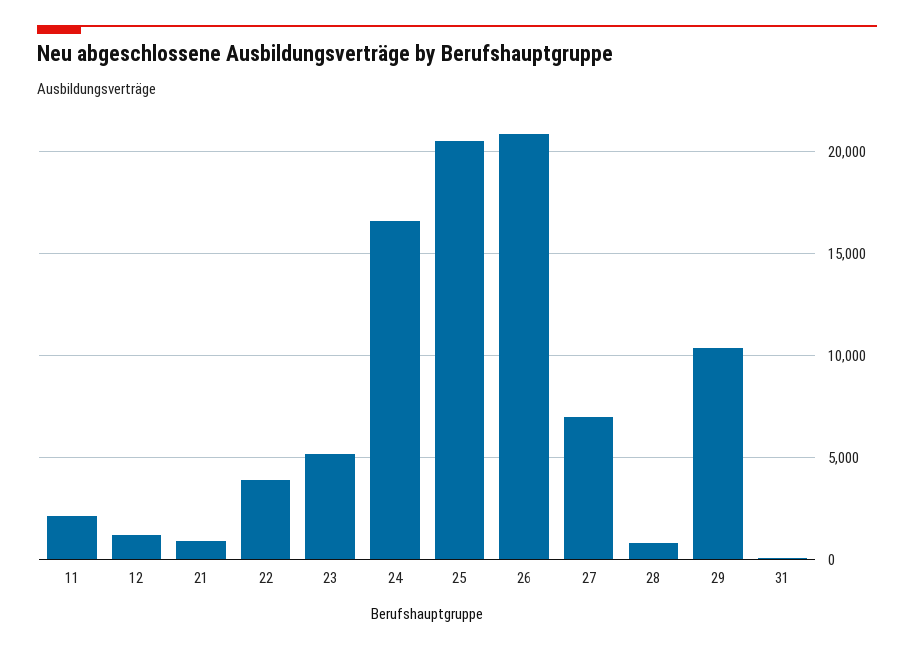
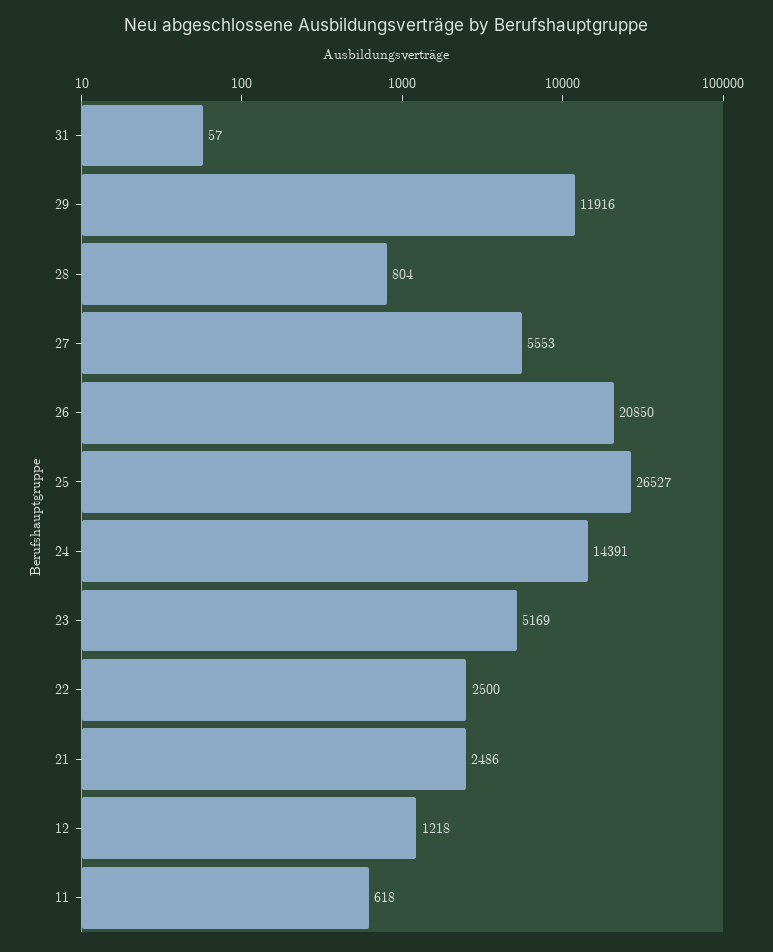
  {
-   "11": 2000,
+   "11": 618,
    "12": 1218,
-   "21": 1000,
+   "21": 2486,
-   "22": 4000,
+   "22": 2500,
    "23": 5169,
-   "24": 16500,
+   "24": 14391,
-   "25": 20500,
+   "25": 26527,
    "26": 20850,
-   "27": 7000,
+   "27": 5553,
    "28": 804,
-   "29": 10500,
+   "29": 11916,
    "31": 57
  }

